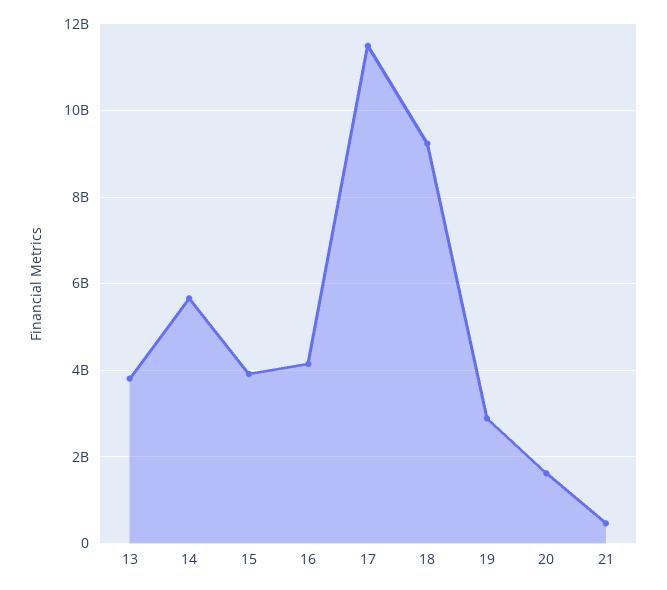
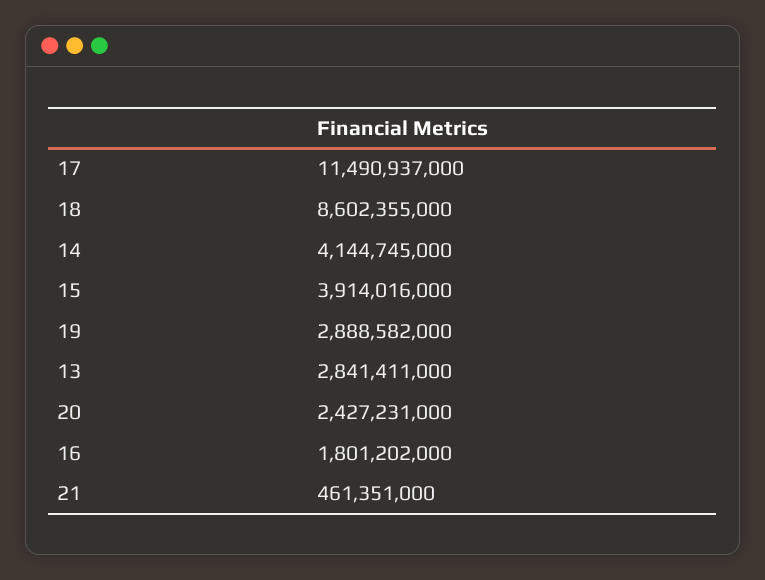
  {
-   "13": 3800000000,
+   "13": 2841411000,
-   "14": 5600000000,
+   "14": 4144745000,
    "15": 3914016000,
-   "16": 4200000000,
+   "16": 1801202000,
    "17": 11490937000,
-   "18": 9200000000,
+   "18": 8602355000,
    "19": 2888582000,
-   "20": 1600000000,
+   "20": 2427231000,
    "21": 461351000
  }

